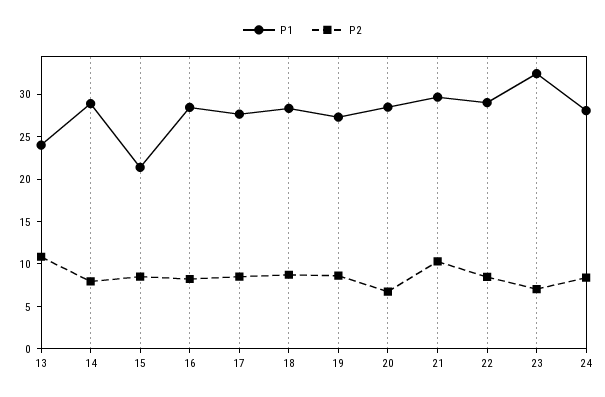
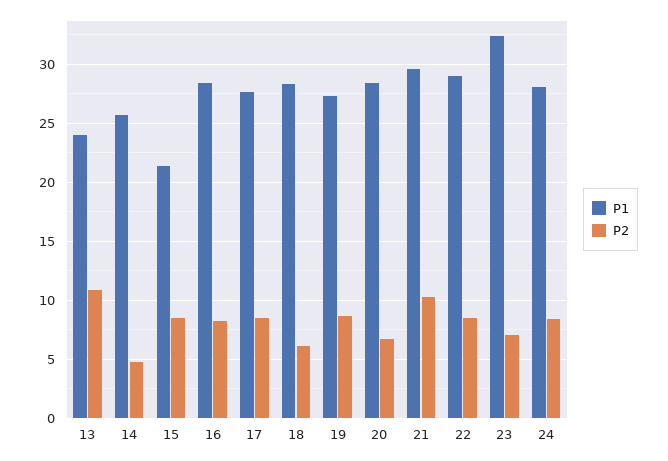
  {
    "P1": {
      "13": 24,
-     "14": 29,
+     "14": 26,
      "15": 21,
      "16": 28,
      "17": 28,
      "18": 28,
      "19": 27,
      "20": 28,
      "21": 30,
      "22": 29,
      "23": 32,
      "24": 28
    },
    "P2": {
      "13": 11,
-     "14": 8,
+     "14": 5,
      "15": 9,
      "16": 8,
      "17": 9,
-     "18": 9,
+     "18": 6,
      "19": 9,
      "20": 7,
      "21": 10,
      "22": 8,
      "23": 7,
      "24": 8
    }
  }

